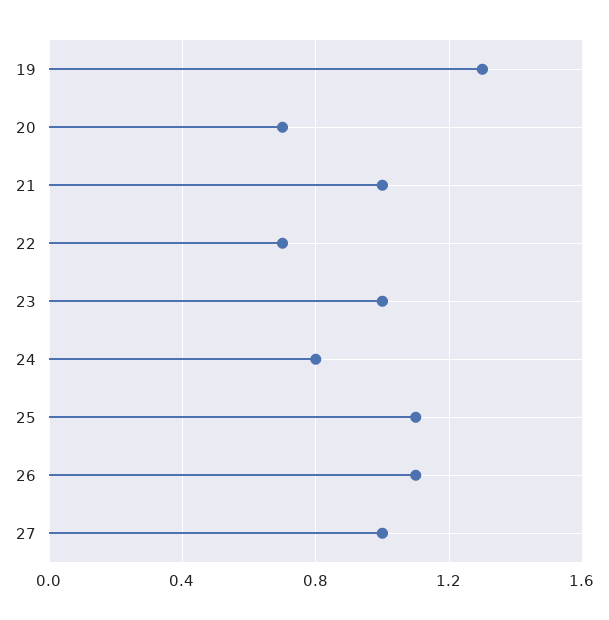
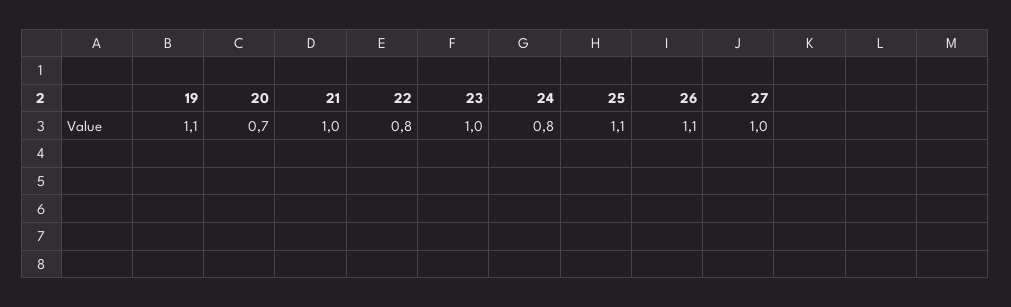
  {
-   "19": 1.3,
+   "19": 1.1,
    "20": 0.7,
    "21": 1,
-   "22": 0.7,
+   "22": 0.8,
    "23": 1,
    "24": 0.8,
    "25": 1.1,
    "26": 1.1,
    "27": 1
  }

